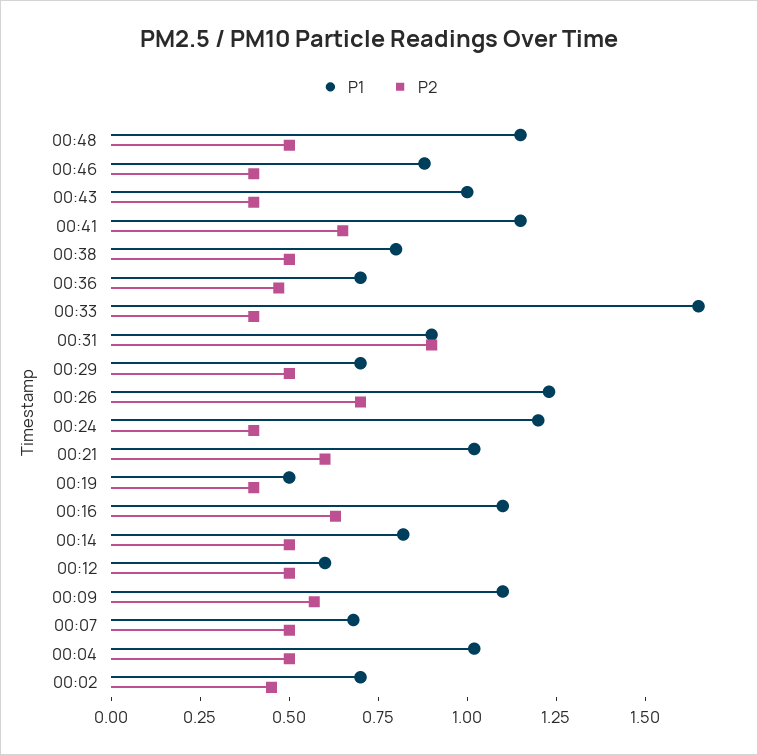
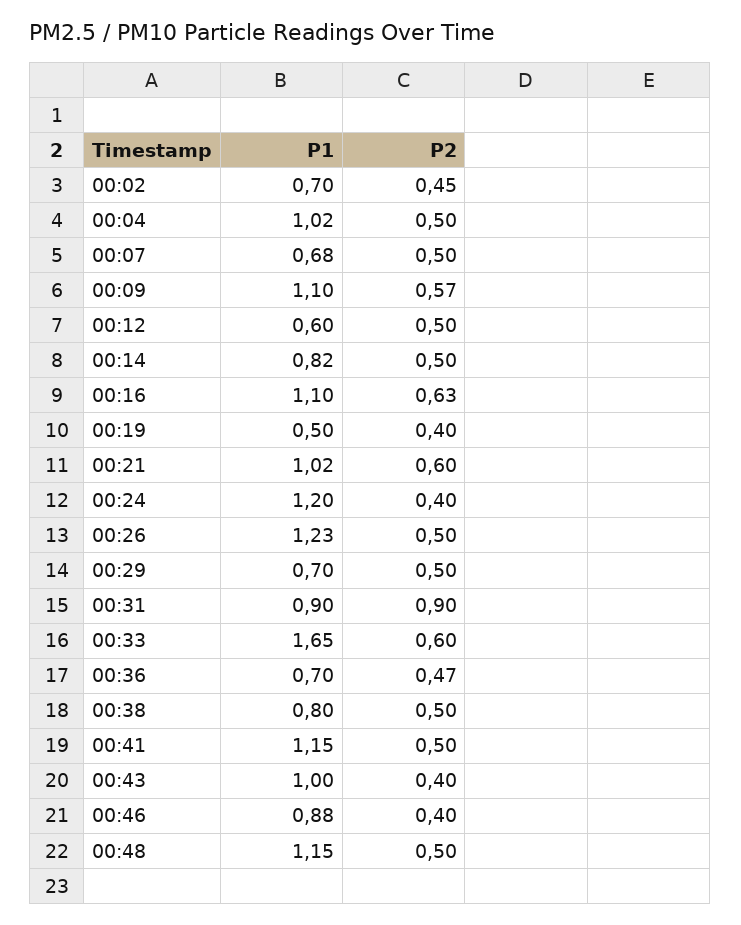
  {
    "P1": {
      "00:48": 1.15,
      "00:46": 0.88,
      "00:43": 1,
      "00:41": 1.15,
      "00:38": 0.8,
      "00:36": 0.7,
      "00:33": 1.65,
      "00:31": 0.9,
      "00:29": 0.7,
      "00:26": 1.23,
      "00:24": 1.2,
      "00:21": 1.02,
      "00:19": 0.5,
      "00:16": 1.1,
      "00:14": 0.82,
      "00:12": 0.6,
      "00:09": 1.1,
      "00:07": 0.68,
      "00:04": 1.02,
      "00:02": 0.7
    },
    "P2": {
      "00:48": 0.5,
      "00:46": 0.4,
      "00:43": 0.4,
-     "00:41": 0.65,
+     "00:41": 0.5,
      "00:38": 0.5,
      "00:36": 0.47,
-     "00:33": 0.4,
+     "00:33": 0.6,
      "00:31": 0.9,
      "00:29": 0.5,
-     "00:26": 0.7,
+     "00:26": 0.5,
      "00:24": 0.4,
      "00:21": 0.6,
      "00:19": 0.4,
      "00:16": 0.63,
      "00:14": 0.5,
      "00:12": 0.5,
      "00:09": 0.57,
      "00:07": 0.5,
      "00:04": 0.5,
      "00:02": 0.45
    }
  }

